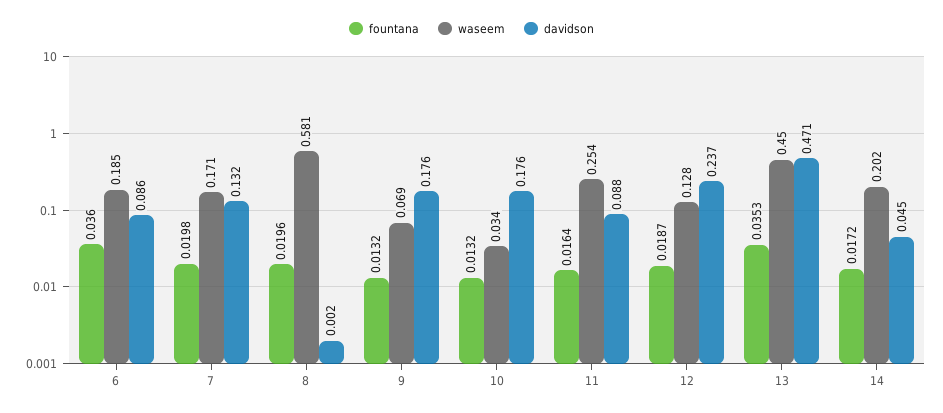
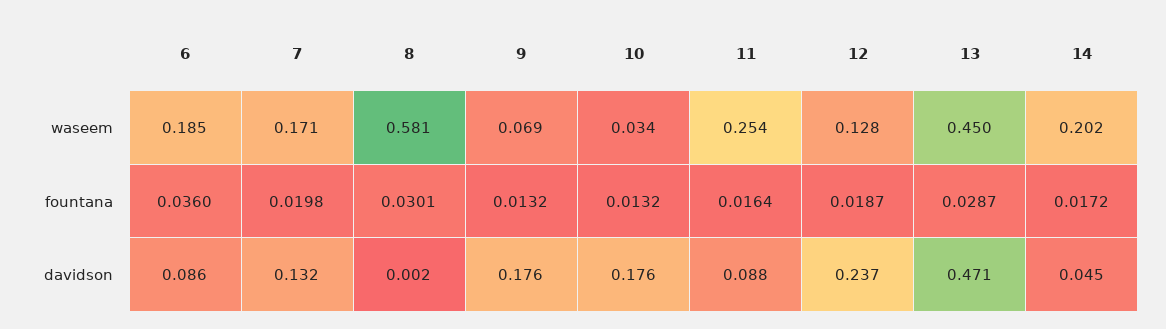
  {
    "fountana": {
      "6": 0.036,
      "7": 0.0198,
-     "8": 0.0196,
+     "8": 0.0301,
      "9": 0.0132,
      "10": 0.0132,
      "11": 0.0164,
      "12": 0.0187,
-     "13": 0.0353,
+     "13": 0.0287,
      "14": 0.0172
    },
    "waseem": {
      "6": 0.185,
      "7": 0.171,
      "8": 0.581,
      "9": 0.069,
      "10": 0.034,
      "11": 0.254,
      "12": 0.128,
      "13": 0.45,
      "14": 0.202
    },
    "davidson": {
      "6": 0.086,
      "7": 0.132,
      "8": 0.002,
      "9": 0.176,
      "10": 0.176,
      "11": 0.088,
      "12": 0.237,
      "13": 0.471,
      "14": 0.045
    }
  }

